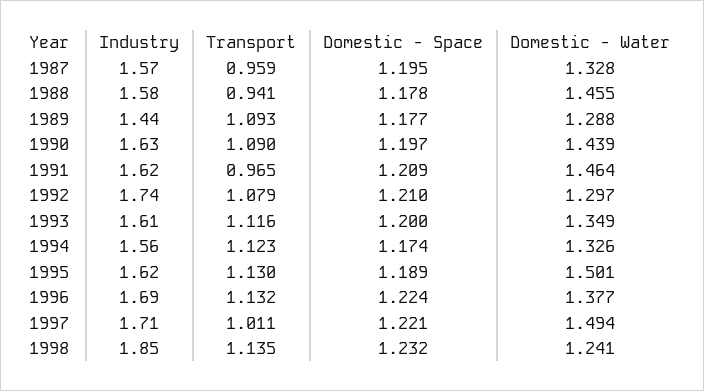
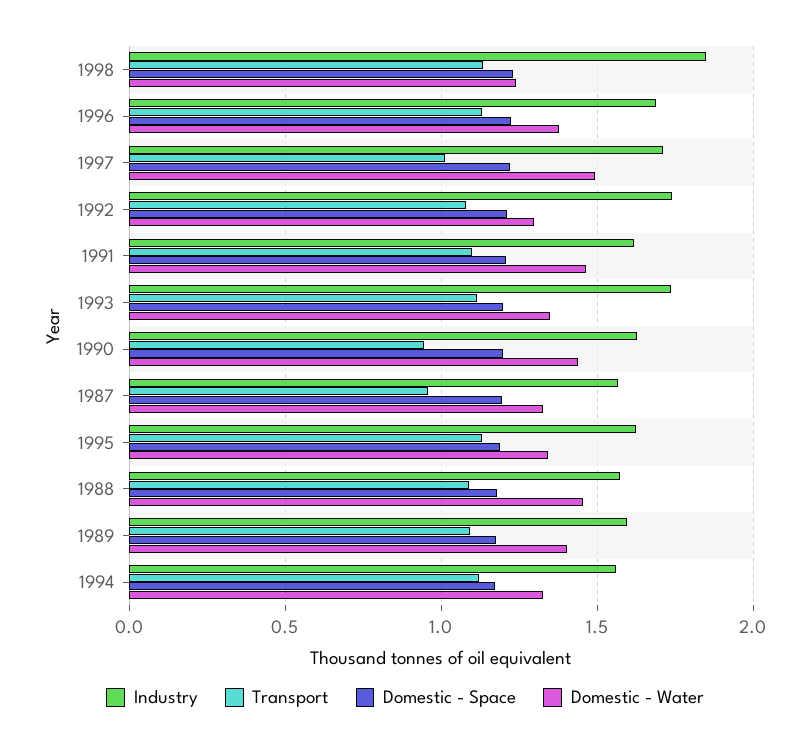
  {
    "Industry": {
      "1987": 1.57,
      "1988": 1.58,
-     "1989": 1.44,
+     "1989": 1.6,
      "1990": 1.63,
      "1991": 1.62,
      "1992": 1.74,
-     "1993": 1.61,
+     "1993": 1.75,
      "1994": 1.56,
      "1995": 1.62,
      "1996": 1.69,
      "1997": 1.71,
      "1998": 1.85
    },
    "Transport": {
      "1987": 0.959,
-     "1988": 0.941,
+     "1988": 1.1,
      "1989": 1.093,
-     "1990": 1.09,
+     "1990": 0.95,
-     "1991": 0.965,
+     "1991": 1.1,
      "1992": 1.079,
      "1993": 1.116,
      "1994": 1.123,
      "1995": 1.13,
      "1996": 1.132,
      "1997": 1.011,
      "1998": 1.135
    },
    "Domestic - Space": {
      "1987": 1.195,
      "1988": 1.178,
      "1989": 1.177,
      "1990": 1.197,
      "1991": 1.209,
      "1992": 1.21,
      "1993": 1.2,
      "1994": 1.174,
      "1995": 1.189,
      "1996": 1.224,
      "1997": 1.221,
      "1998": 1.232
    },
    "Domestic - Water": {
      "1987": 1.328,
      "1988": 1.455,
-     "1989": 1.288,
+     "1989": 1.4,
      "1990": 1.439,
      "1991": 1.464,
      "1992": 1.297,
      "1993": 1.349,
      "1994": 1.326,
-     "1995": 1.501,
+     "1995": 1.35,
      "1996": 1.377,
      "1997": 1.494,
      "1998": 1.241
    }
  }

